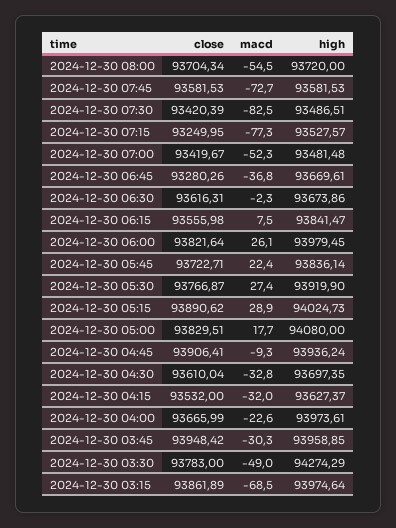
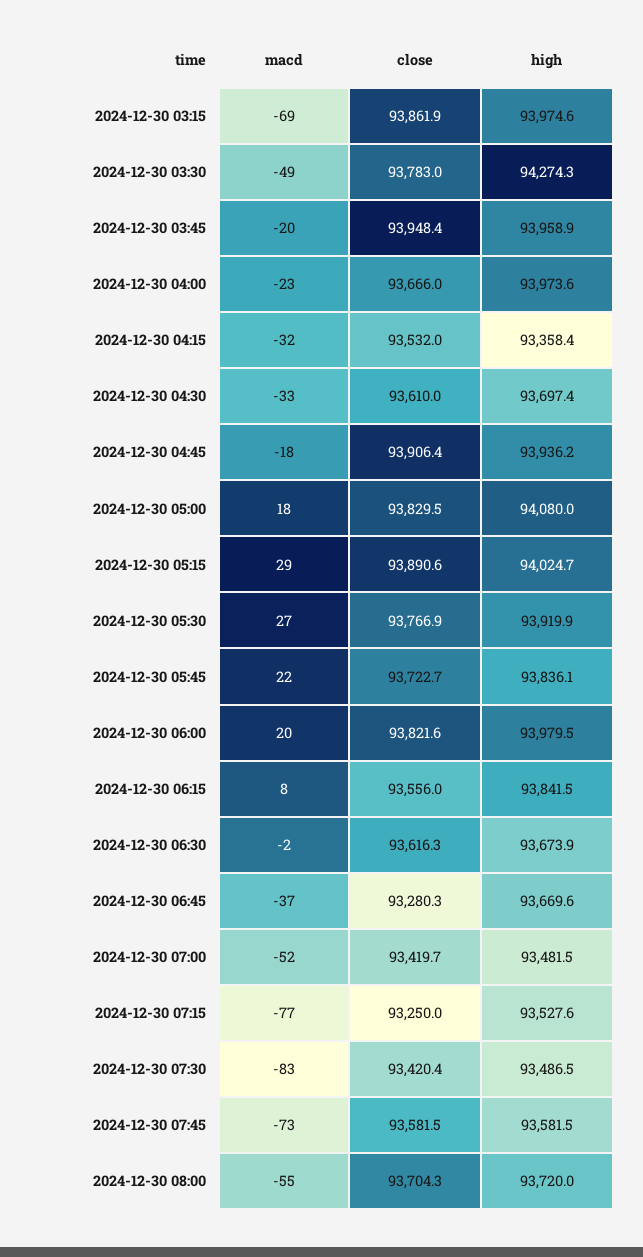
  {
    "close": {
      "2024-12-30 08:00": 93704.34,
      "2024-12-30 07:45": 93581.53,
      "2024-12-30 07:30": 93420.39,
      "2024-12-30 07:15": 93249.95,
      "2024-12-30 07:00": 93419.67,
      "2024-12-30 06:45": 93280.26,
      "2024-12-30 06:30": 93616.31,
      "2024-12-30 06:15": 93555.98,
      "2024-12-30 06:00": 93821.64,
      "2024-12-30 05:45": 93722.71,
      "2024-12-30 05:30": 93766.87,
      "2024-12-30 05:15": 93890.62,
      "2024-12-30 05:00": 93829.51,
      "2024-12-30 04:45": 93906.41,
      "2024-12-30 04:30": 93610.04,
      "2024-12-30 04:15": 93532,
      "2024-12-30 04:00": 93665.99,
      "2024-12-30 03:45": 93948.42,
      "2024-12-30 03:30": 93783,
      "2024-12-30 03:15": 93861.89
    },
    "macd": {
      "2024-12-30 08:00": -54.5,
      "2024-12-30 07:45": -72.7,
      "2024-12-30 07:30": -82.5,
      "2024-12-30 07:15": -77.3,
      "2024-12-30 07:00": -52.3,
      "2024-12-30 06:45": -36.8,
      "2024-12-30 06:30": -2.3,
      "2024-12-30 06:15": 7.5,
-     "2024-12-30 06:00": 26.1,
+     "2024-12-30 06:00": 20,
      "2024-12-30 05:45": 22.4,
      "2024-12-30 05:30": 27.4,
      "2024-12-30 05:15": 28.9,
      "2024-12-30 05:00": 17.7,
-     "2024-12-30 04:45": -9.3,
+     "2024-12-30 04:45": -18,
      "2024-12-30 04:30": -32.8,
      "2024-12-30 04:15": -32,
      "2024-12-30 04:00": -22.6,
-     "2024-12-30 03:45": -30.3,
+     "2024-12-30 03:45": -20,
      "2024-12-30 03:30": -49,
      "2024-12-30 03:15": -68.5
    },
    "high": {
      "2024-12-30 08:00": 93720,
      "2024-12-30 07:45": 93581.53,
      "2024-12-30 07:30": 93486.51,
      "2024-12-30 07:15": 93527.57,
      "2024-12-30 07:00": 93481.48,
      "2024-12-30 06:45": 93669.61,
      "2024-12-30 06:30": 93673.86,
      "2024-12-30 06:15": 93841.47,
      "2024-12-30 06:00": 93979.45,
      "2024-12-30 05:45": 93836.14,
      "2024-12-30 05:30": 93919.9,
      "2024-12-30 05:15": 94024.73,
      "2024-12-30 05:00": 94080,
      "2024-12-30 04:45": 93936.24,
      "2024-12-30 04:30": 93697.35,
-     "2024-12-30 04:15": 93627.37,
+     "2024-12-30 04:15": 93358.4,
      "2024-12-30 04:00": 93973.61,
      "2024-12-30 03:45": 93958.85,
      "2024-12-30 03:30": 94274.29,
      "2024-12-30 03:15": 93974.64
    }
  }

